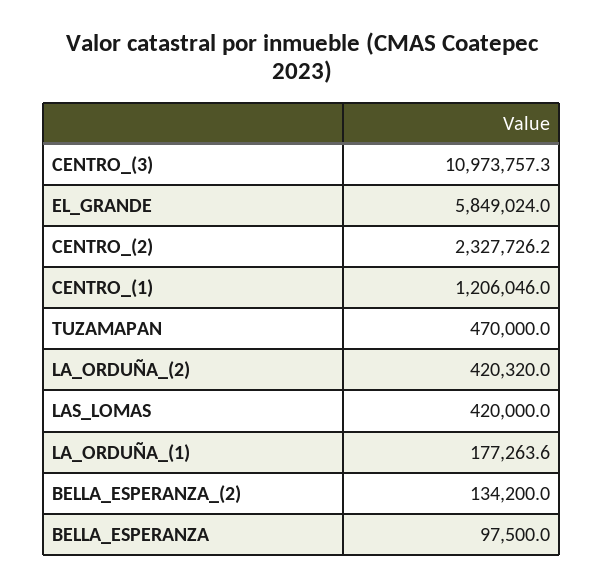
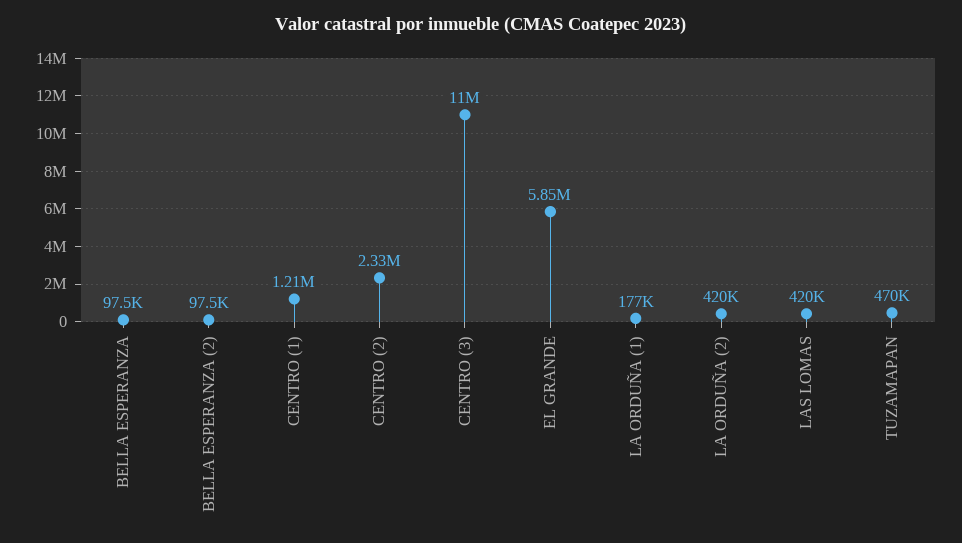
  {
    "CENTRO_(3)": 10973757.3,
    "EL_GRANDE": 5849024,
    "CENTRO_(2)": 2327726.2,
    "CENTRO_(1)": 1206046,
    "TUZAMAPAN": 470000,
    "LA_ORDUÑA_(2)": 420320,
    "LAS_LOMAS": 420000,
    "LA_ORDUÑA_(1)": 177263.6,
-   "BELLA_ESPERANZA_(2)": 134200,
+   "BELLA_ESPERANZA_(2)": 97500,
    "BELLA_ESPERANZA": 97500
  }

